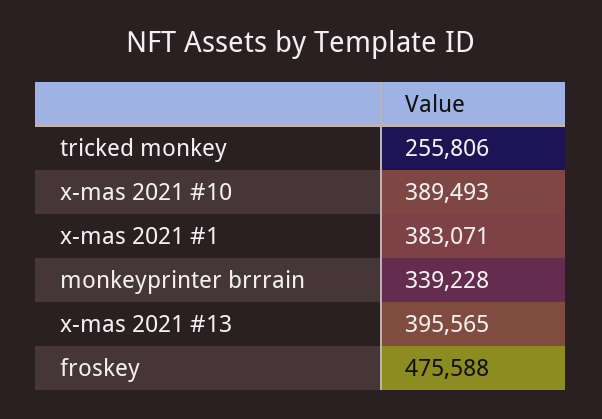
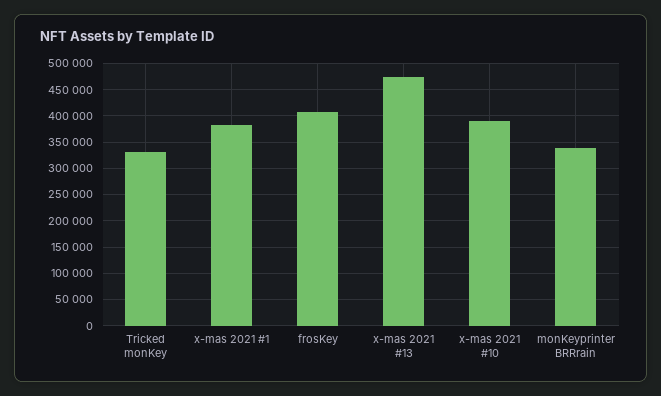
  {
-   "tricked monkey": 255806,
+   "tricked monkey": 325000,
    "x-mas 2021 #10": 389493,
    "x-mas 2021 #1": 383071,
    "monkeyprinter brrrain": 339228,
-   "x-mas 2021 #13": 395565,
+   "x-mas 2021 #13": 475000,
-   "froskey": 475588
+   "froskey": 400000
  }

